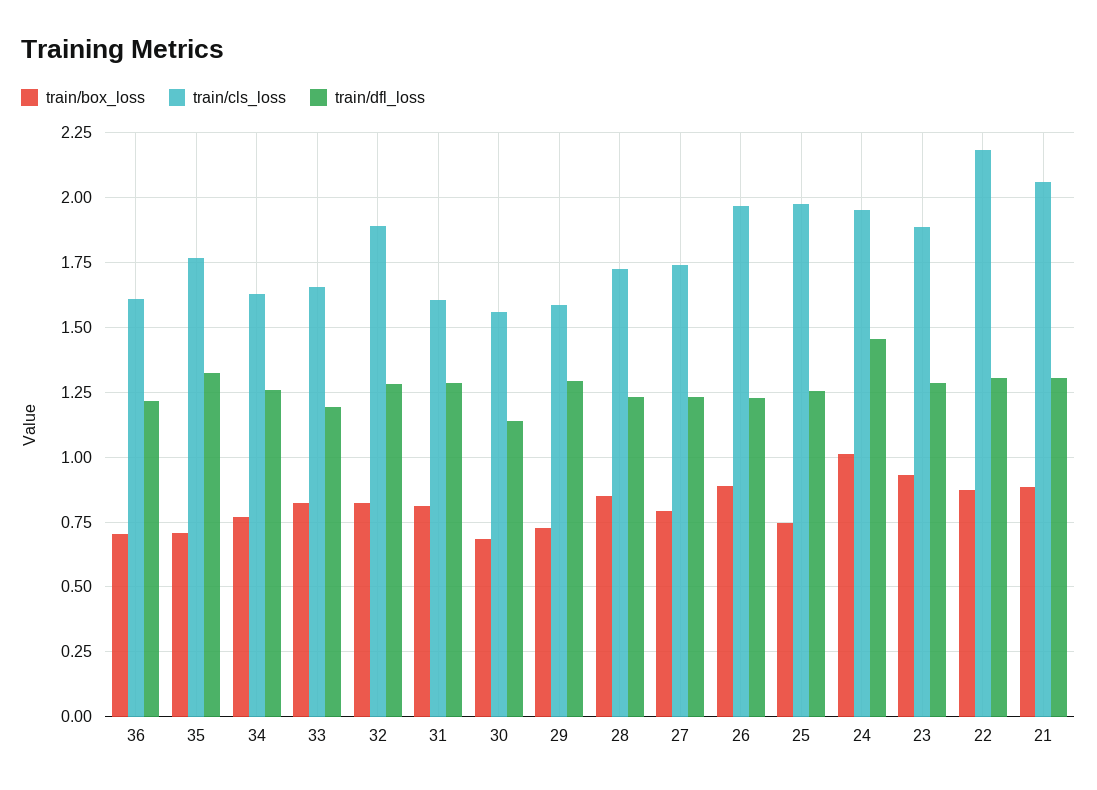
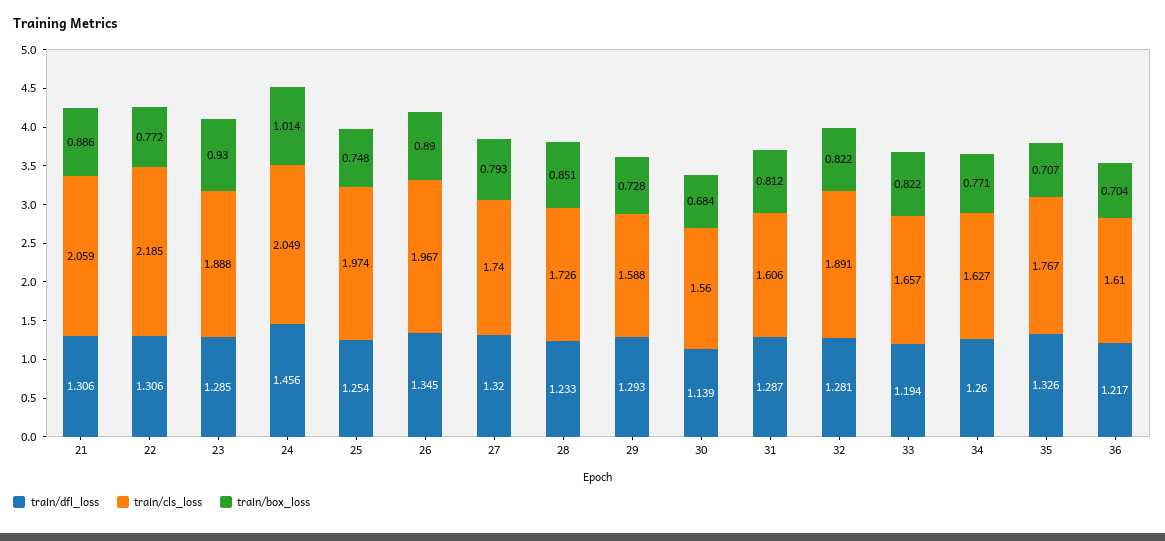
  {
    "train/box_loss": {
      "36": 0.704,
      "35": 0.707,
      "34": 0.771,
      "33": 0.822,
      "32": 0.822,
      "31": 0.812,
      "30": 0.684,
      "29": 0.728,
      "28": 0.851,
      "27": 0.793,
      "26": 0.89,
      "25": 0.748,
      "24": 1.014,
      "23": 0.93,
-     "22": 0.875,
+     "22": 0.772,
      "21": 0.886
    },
    "train/cls_loss": {
      "36": 1.61,
      "35": 1.767,
      "34": 1.627,
      "33": 1.657,
      "32": 1.891,
      "31": 1.606,
      "30": 1.56,
      "29": 1.588,
      "28": 1.726,
      "27": 1.74,
      "26": 1.967,
      "25": 1.974,
-     "24": 1.95,
+     "24": 2.049,
      "23": 1.888,
      "22": 2.185,
      "21": 2.059
    },
    "train/dfl_loss": {
      "36": 1.217,
      "35": 1.326,
      "34": 1.26,
      "33": 1.194,
      "32": 1.281,
      "31": 1.287,
      "30": 1.139,
      "29": 1.293,
      "28": 1.233,
-     "27": 1.225,
+     "27": 1.32,
-     "26": 1.225,
+     "26": 1.345,
      "25": 1.254,
      "24": 1.456,
      "23": 1.285,
      "22": 1.306,
      "21": 1.306
    }
  }

